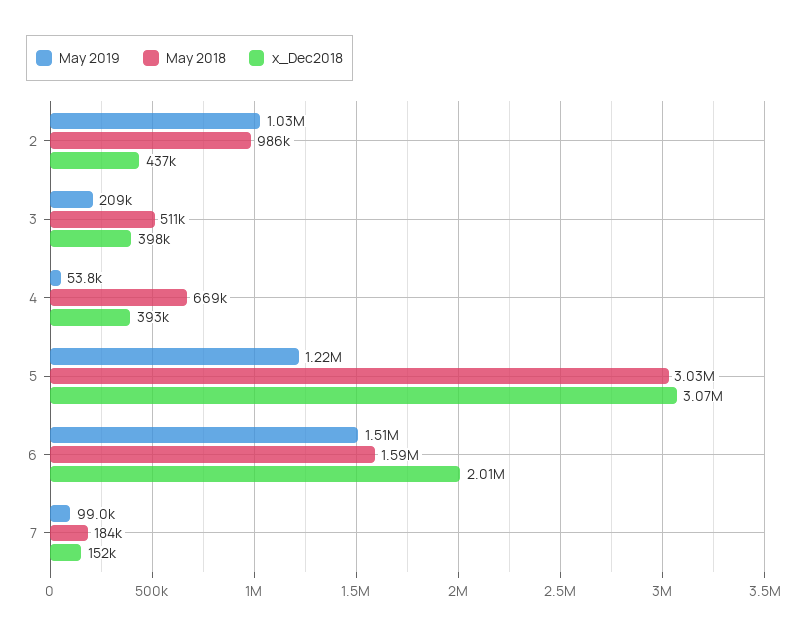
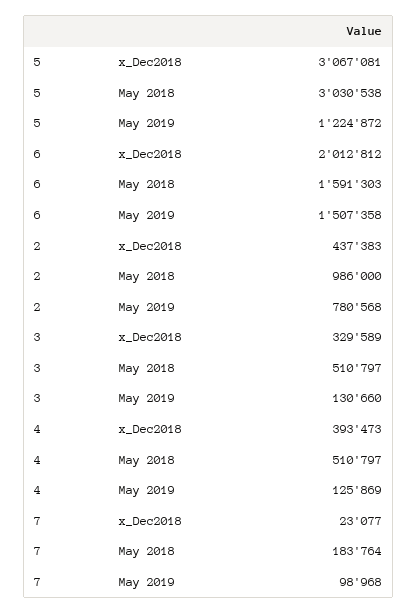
  {
    "May 2019": {
-     "2": 1030000,
+     "2": 780568,
-     "3": 209000,
+     "3": 130660,
-     "4": 53800,
+     "4": 125869,
      "5": 1224872,
      "6": 1507358,
      "7": 98968
    },
    "May 2018": {
      "2": 986000,
      "3": 510797,
-     "4": 669000,
+     "4": 510797,
      "5": 3030538,
      "6": 1591303,
      "7": 183764
    },
    "x_Dec2018": {
      "2": 437383,
-     "3": 398000,
+     "3": 329589,
      "4": 393473,
      "5": 3067081,
      "6": 2012812,
-     "7": 152000
+     "7": 23077
    }
  }

